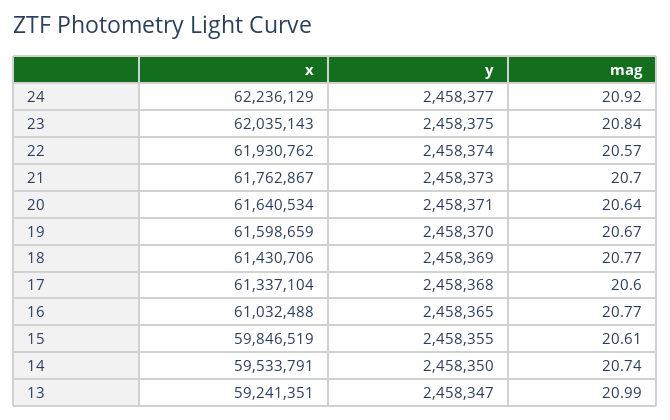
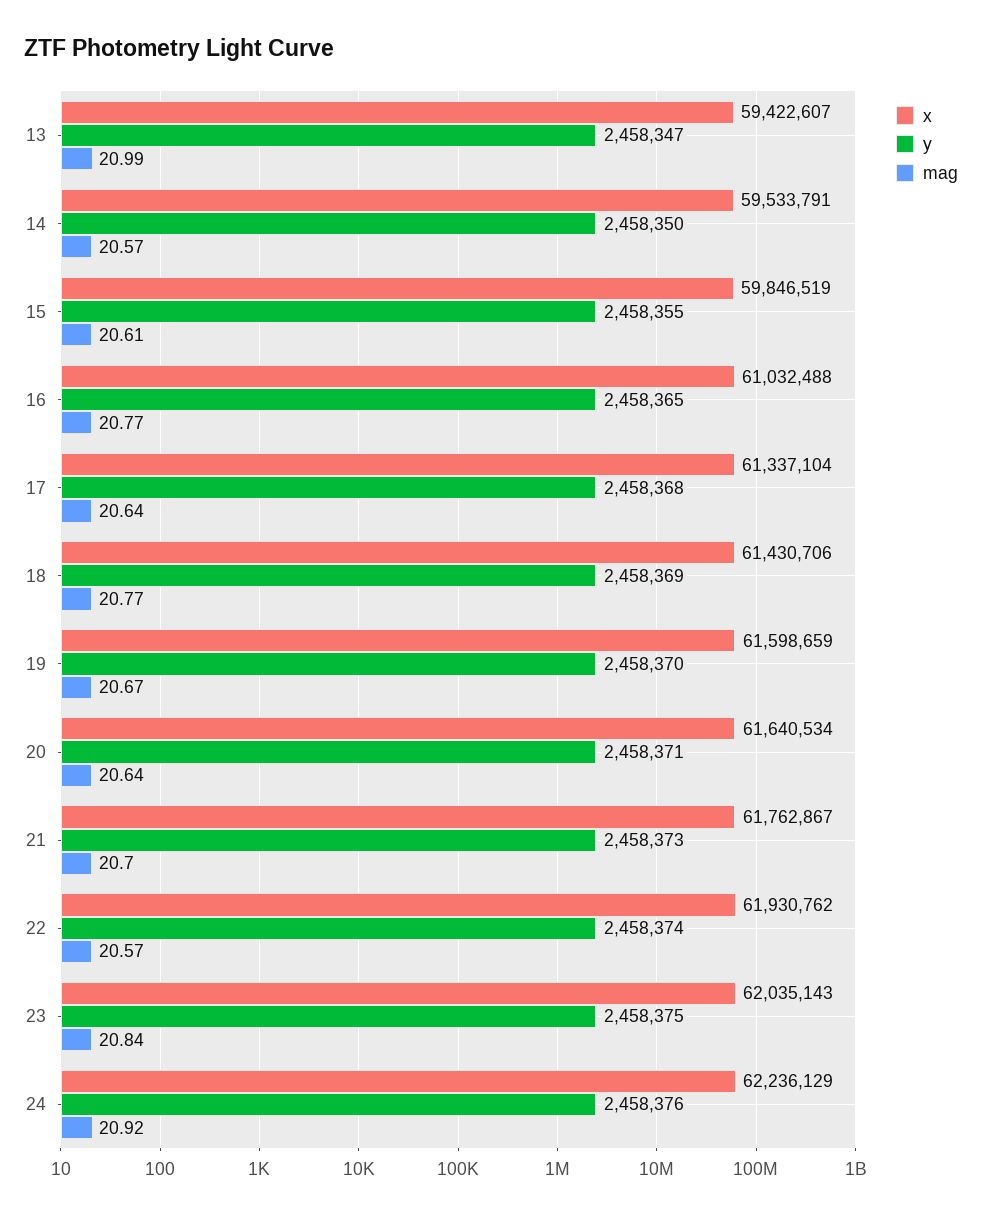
  {
    "x": {
      "24": 62236129,
      "23": 62035143,
      "22": 61930762,
      "21": 61762867,
      "20": 61640534,
      "19": 61598659,
      "18": 61430706,
      "17": 61337104,
      "16": 61032488,
      "15": 59846519,
      "14": 59533791,
-     "13": 59241351
+     "13": 59422607
    },
    "y": {
-     "24": 2458377,
+     "24": 2458376,
      "23": 2458375,
      "22": 2458374,
      "21": 2458373,
      "20": 2458371,
      "19": 2458370,
      "18": 2458369,
      "17": 2458368,
      "16": 2458365,
      "15": 2458355,
      "14": 2458350,
      "13": 2458347
    },
    "mag": {
      "24": 20.92,
      "23": 20.84,
      "22": 20.57,
      "21": 20.7,
      "20": 20.64,
      "19": 20.67,
      "18": 20.77,
-     "17": 20.6,
+     "17": 20.64,
      "16": 20.77,
      "15": 20.61,
-     "14": 20.74,
+     "14": 20.57,
      "13": 20.99
    }
  }

